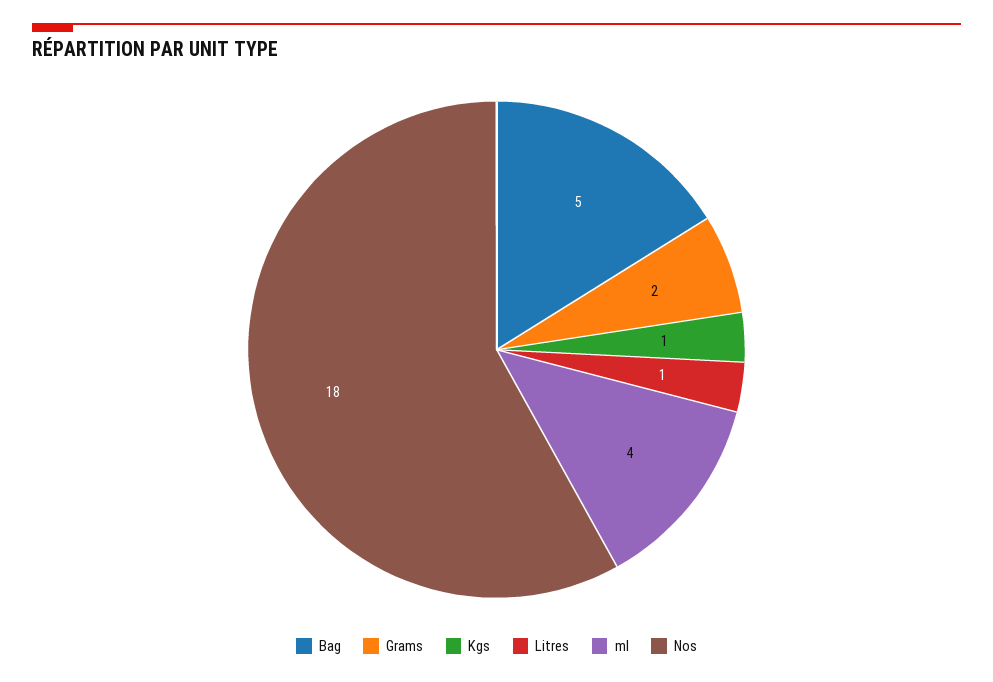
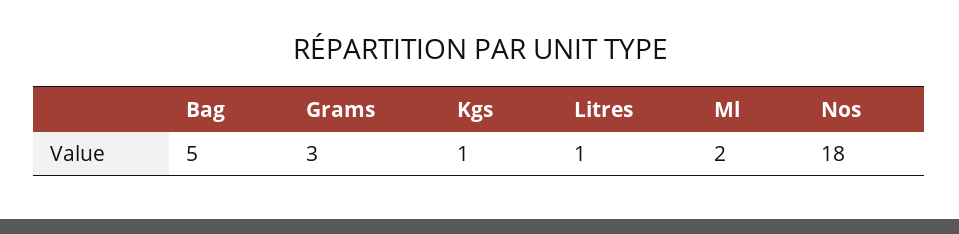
  {
    "Bag": 5,
-   "Grams": 2,
+   "Grams": 3,
    "Kgs": 1,
    "Litres": 1,
-   "ml": 4,
+   "ml": 2,
    "Nos": 18
  }

